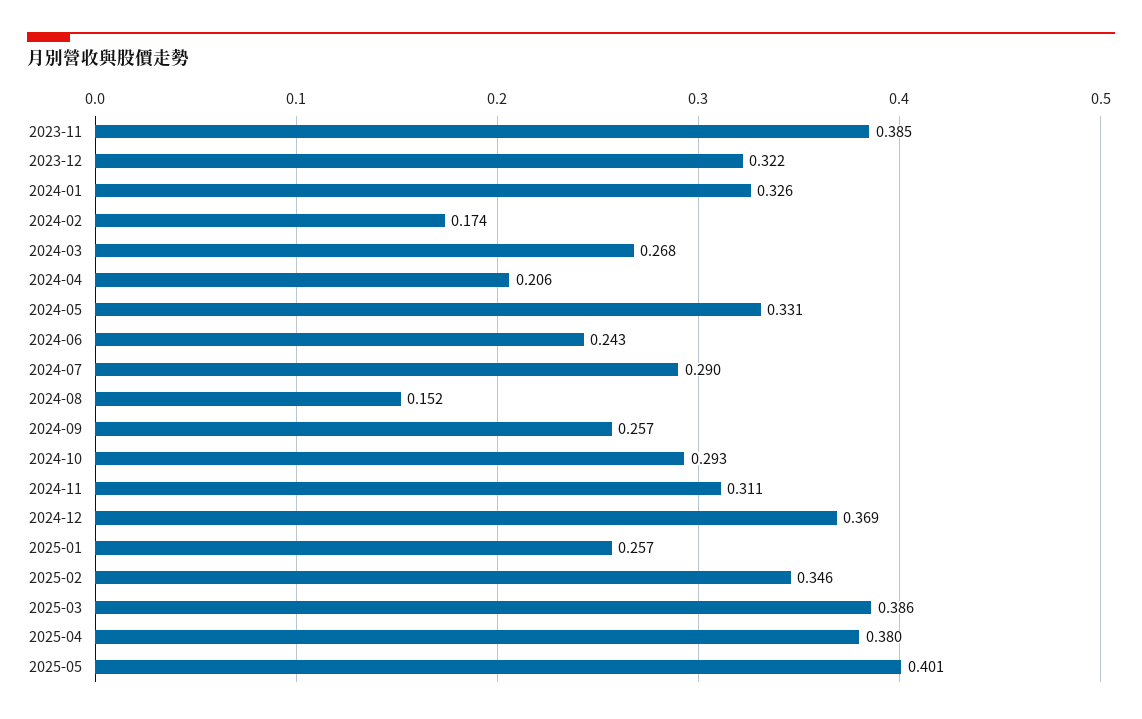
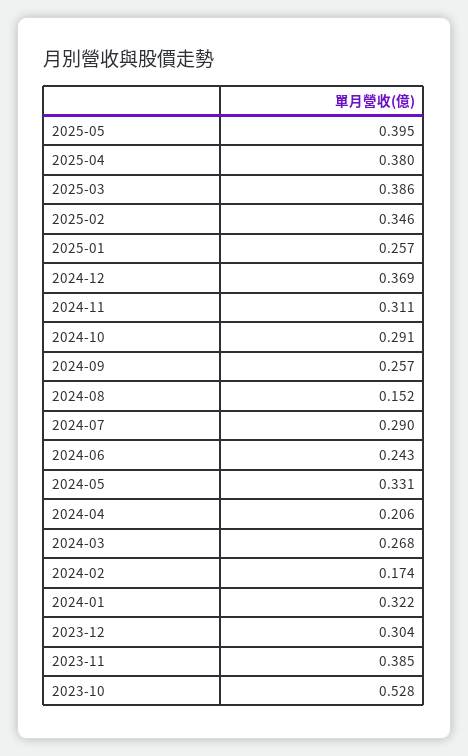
  {
    "2023-11": 0.385,
-   "2023-12": 0.322,
+   "2023-12": 0.304,
-   "2024-01": 0.326,
+   "2024-01": 0.322,
    "2024-02": 0.174,
    "2024-03": 0.268,
    "2024-04": 0.206,
    "2024-05": 0.331,
    "2024-06": 0.243,
    "2024-07": 0.29,
    "2024-08": 0.152,
    "2024-09": 0.257,
-   "2024-10": 0.293,
+   "2024-10": 0.291,
    "2024-11": 0.311,
    "2024-12": 0.369,
    "2025-01": 0.257,
    "2025-02": 0.346,
    "2025-03": 0.386,
    "2025-04": 0.38,
-   "2025-05": 0.401
+   "2025-05": 0.395,
+   "2023-10": 0.528
  }

